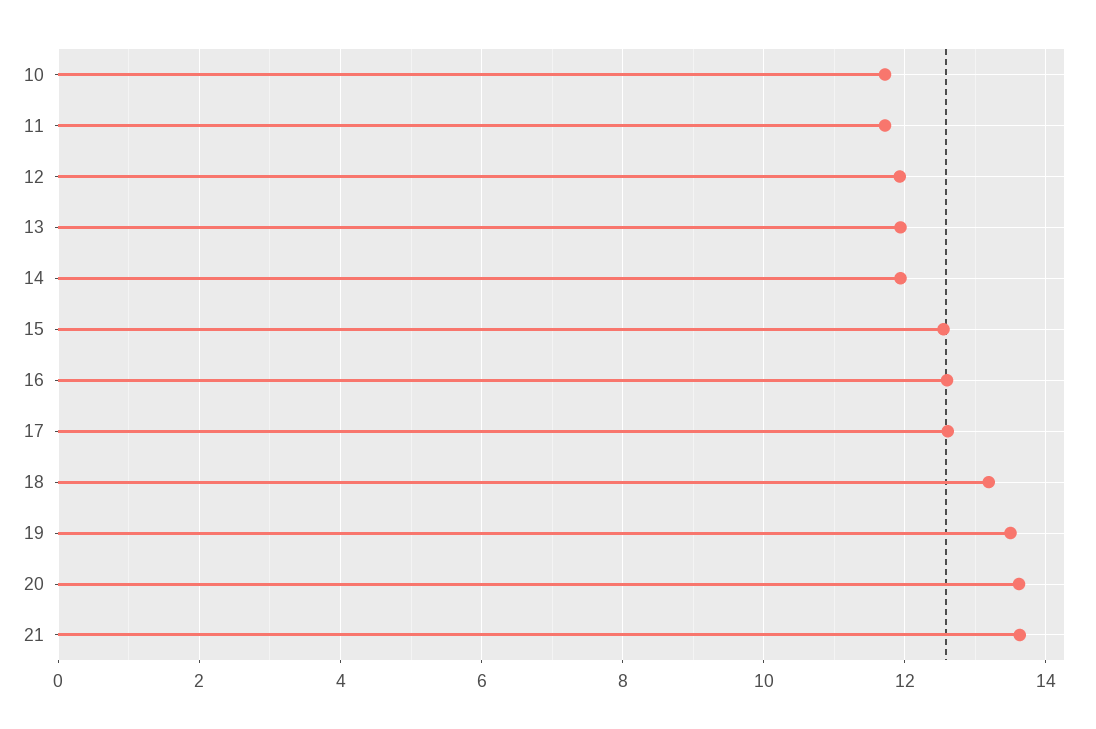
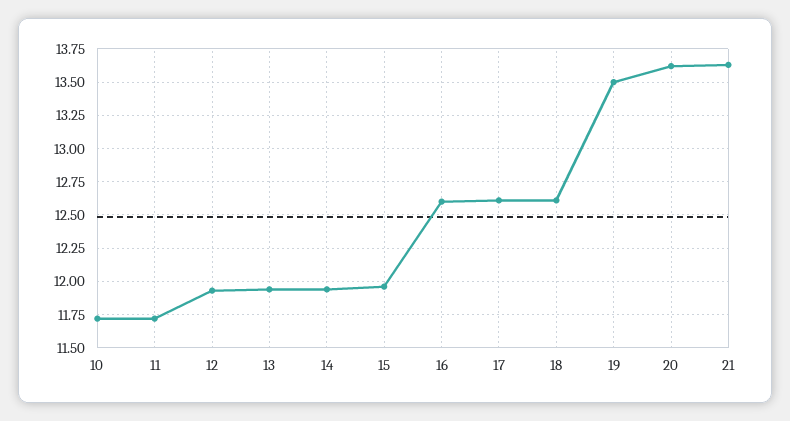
  {
    "10": 11.7,
    "11": 11.7,
    "12": 11.95,
    "13": 11.95,
    "14": 11.95,
-   "15": 12.6,
+   "15": 11.95,
    "16": 12.6,
    "17": 12.6,
-   "18": 13.2,
+   "18": 12.6,
    "19": 13.5,
    "20": 13.6,
    "21": 13.65
  }

